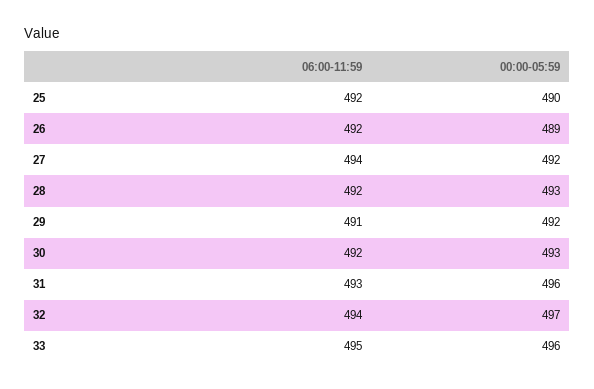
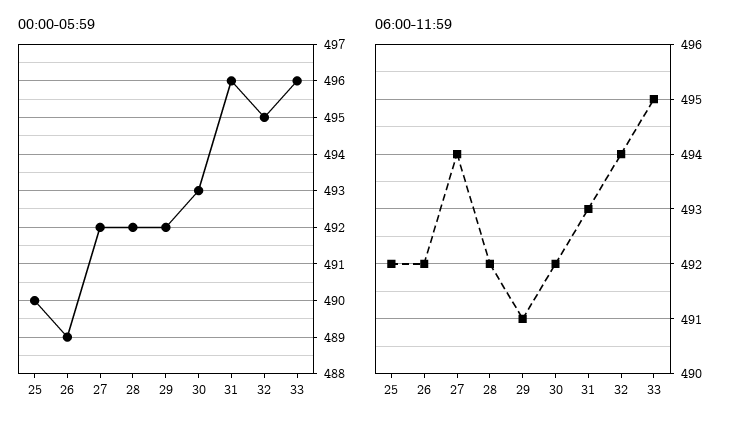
  {
    "06:00-11:59": {
      "25": 492,
      "26": 492,
      "27": 494,
      "28": 492,
      "29": 491,
      "30": 492,
      "31": 493,
      "32": 494,
      "33": 495
    },
    "00:00-05:59": {
      "25": 490,
      "26": 489,
      "27": 492,
-     "28": 493,
+     "28": 492,
      "29": 492,
      "30": 493,
      "31": 496,
-     "32": 497,
+     "32": 495,
      "33": 496
    }
  }

